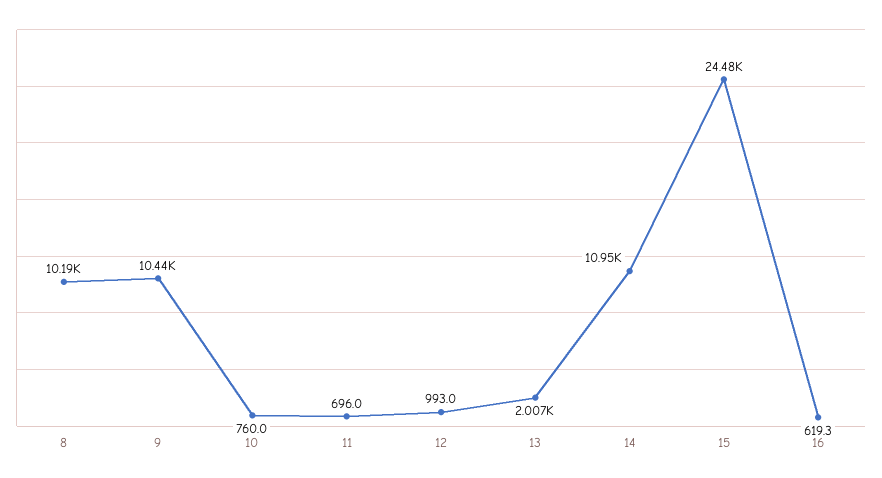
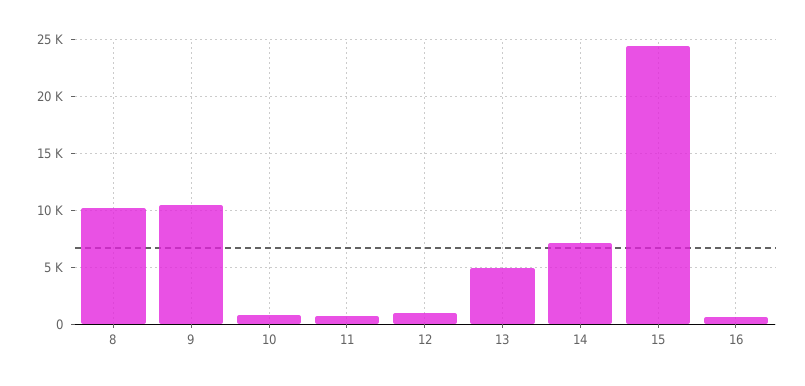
  {
    "8": 10190,
    "9": 10440,
    "10": 760,
    "11": 696,
    "12": 993,
-   "13": 2007,
+   "13": 5000,
-   "14": 10950,
+   "14": 7000,
    "15": 24480,
    "16": 619.3
  }

